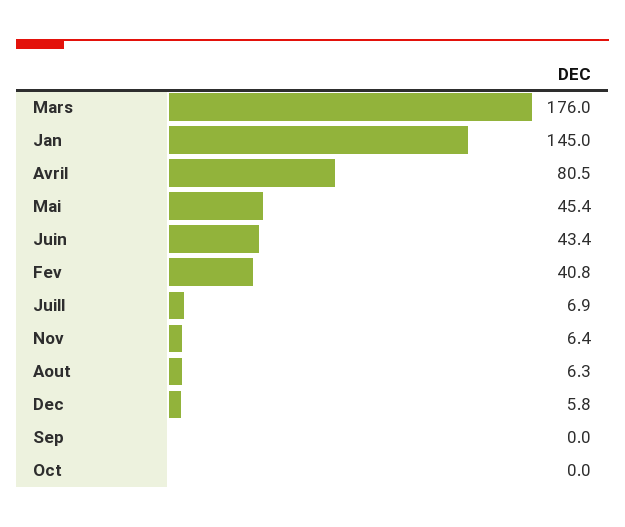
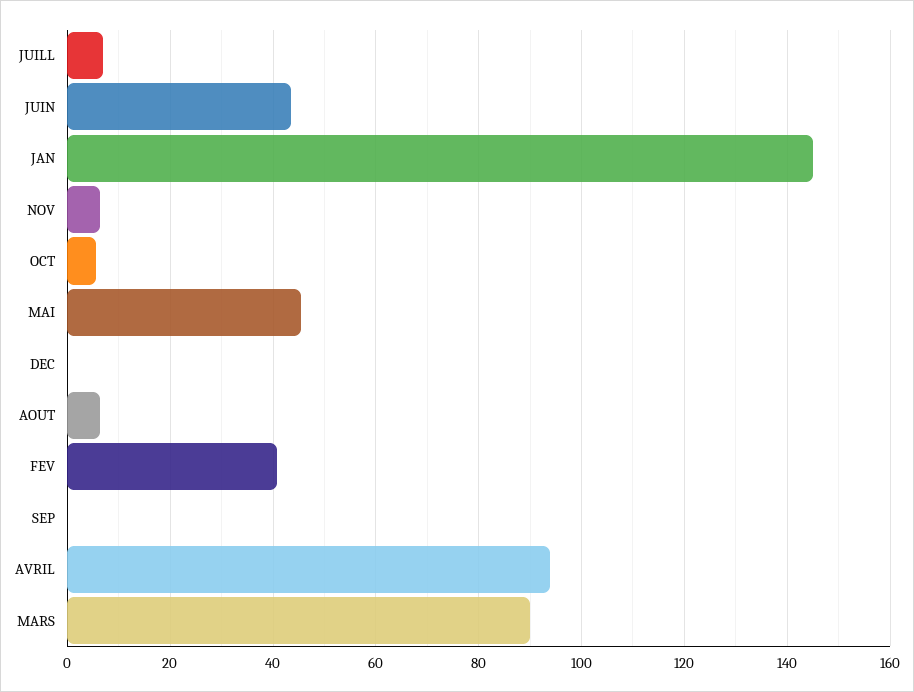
  {
-   "Mars": 176,
+   "Mars": 90,
    "Jan": 145,
-   "Avril": 80.5,
+   "Avril": 94,
    "Mai": 45.4,
    "Juin": 43.4,
    "Fev": 40.8,
    "Juill": 6.9,
    "Nov": 6.4,
    "Aout": 6.3,
-   "Dec": 5.8,
+   "Dec": 0,
    "Sep": 0,
-   "Oct": 0
+   "Oct": 6
  }

